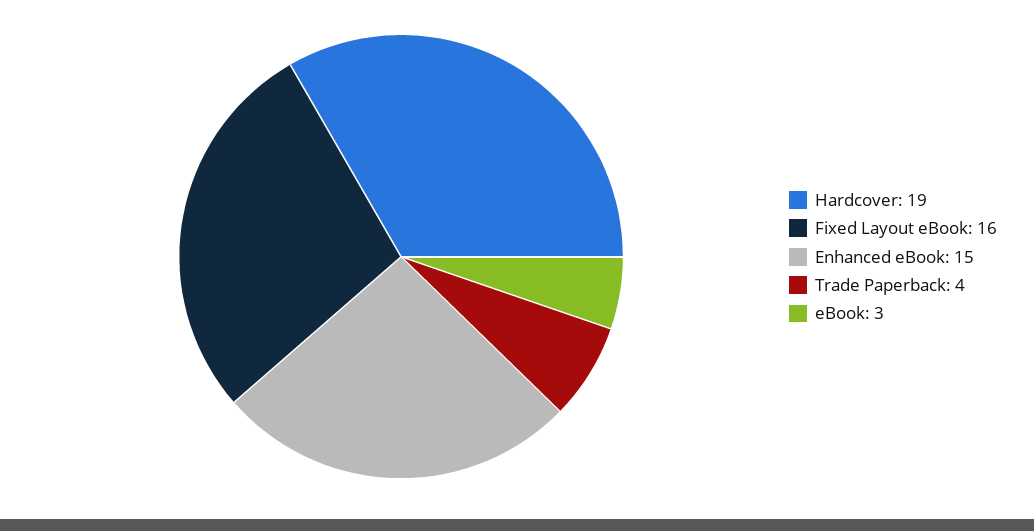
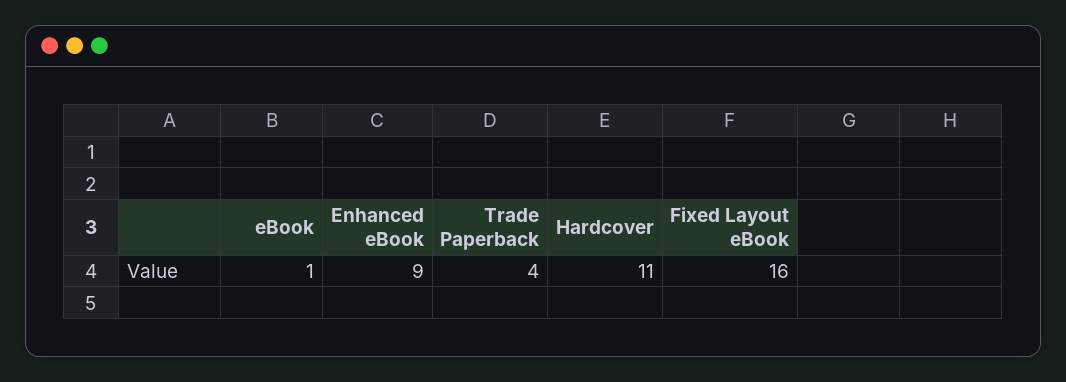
  {
-   "Hardcover": 19,
+   "Hardcover": 11,
    "Fixed Layout eBook": 16,
-   "Enhanced eBook": 15,
+   "Enhanced eBook": 9,
    "Trade Paperback": 4,
-   "eBook": 3
+   "eBook": 1
  }

